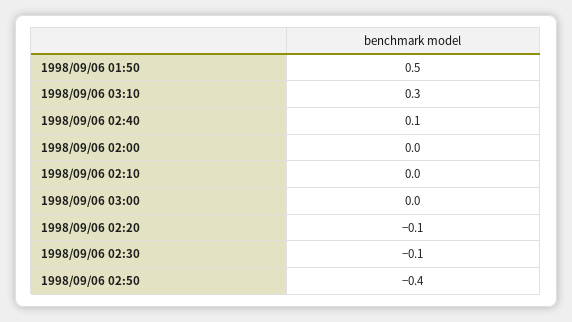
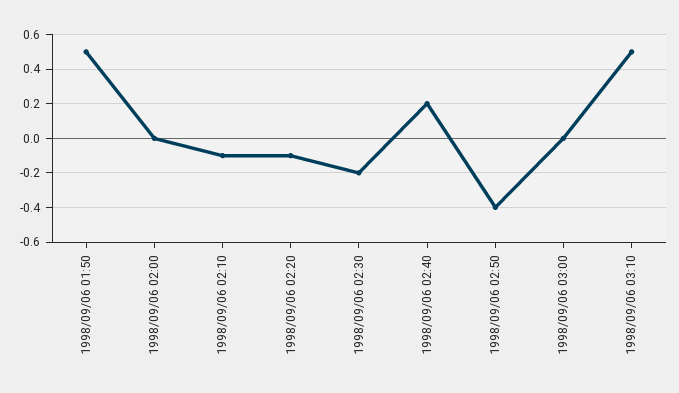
  {
    "1998/09/06 01:50": 0.5,
-   "1998/09/06 03:10": 0.3,
+   "1998/09/06 03:10": 0.5,
-   "1998/09/06 02:40": 0.1,
+   "1998/09/06 02:40": 0.2,
    "1998/09/06 02:00": 0,
-   "1998/09/06 02:10": 0,
+   "1998/09/06 02:10": -0.1,
    "1998/09/06 03:00": 0,
    "1998/09/06 02:20": -0.1,
-   "1998/09/06 02:30": -0.1,
+   "1998/09/06 02:30": -0.2,
    "1998/09/06 02:50": -0.4
  }

